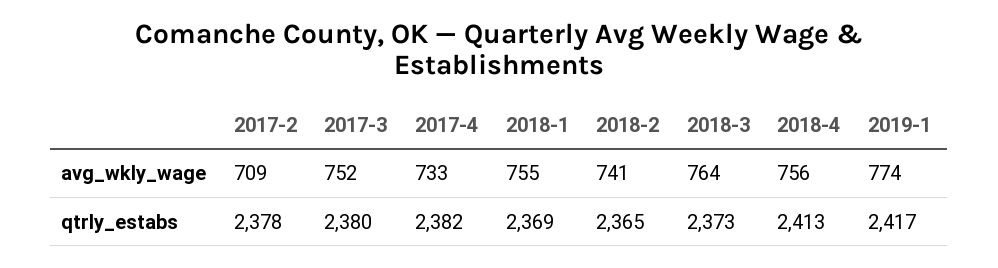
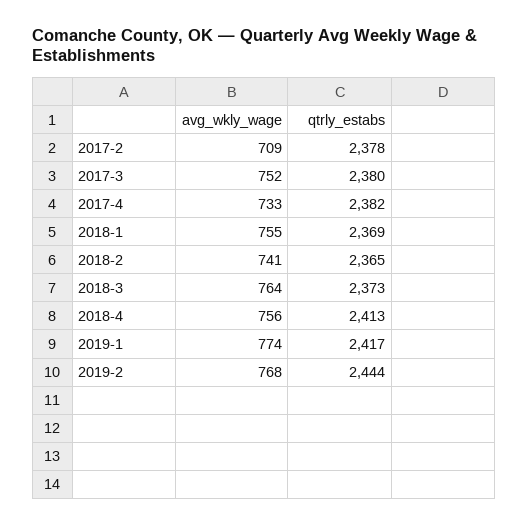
  {
    "2017-2": {
      "avg_wkly_wage": 709,
      "qtrly_estabs": 2378
    },
    "2017-3": {
      "avg_wkly_wage": 752,
      "qtrly_estabs": 2380
    },
    "2017-4": {
      "avg_wkly_wage": 733,
      "qtrly_estabs": 2382
    },
    "2018-1": {
      "avg_wkly_wage": 755,
      "qtrly_estabs": 2369
    },
    "2018-2": {
      "avg_wkly_wage": 741,
      "qtrly_estabs": 2365
    },
    "2018-3": {
      "avg_wkly_wage": 764,
      "qtrly_estabs": 2373
    },
    "2018-4": {
      "avg_wkly_wage": 756,
      "qtrly_estabs": 2413
    },
    "2019-1": {
      "avg_wkly_wage": 774,
      "qtrly_estabs": 2417
-   }
+   },
+   "2019-2": {
+     "avg_wkly_wage": 768,
+     "qtrly_estabs": 2444
+   }
  }

